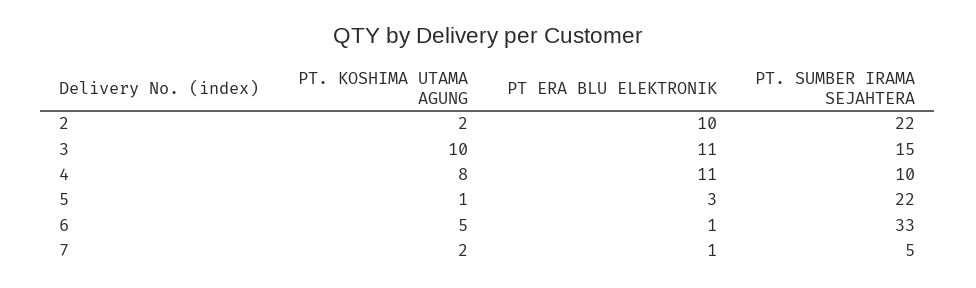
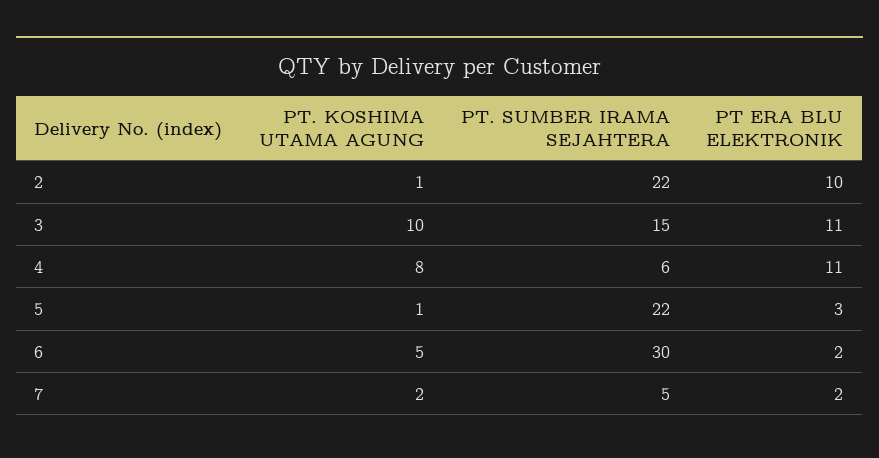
  {
    "PT. KOSHIMA UTAMA AGUNG": {
-     "2": 2,
+     "2": 1,
      "3": 10,
      "4": 8,
      "5": 1,
      "6": 5,
      "7": 2
    },
    "PT ERA BLU ELEKTRONIK": {
      "2": 10,
      "3": 11,
      "4": 11,
      "5": 3,
-     "6": 1,
+     "6": 2,
-     "7": 1
+     "7": 2
    },
    "PT. SUMBER IRAMA SEJAHTERA": {
      "2": 22,
      "3": 15,
-     "4": 10,
+     "4": 6,
      "5": 22,
-     "6": 33,
+     "6": 30,
      "7": 5
    }
  }

